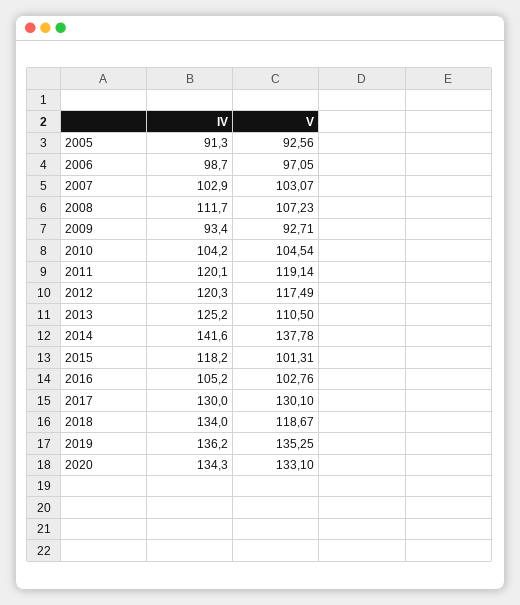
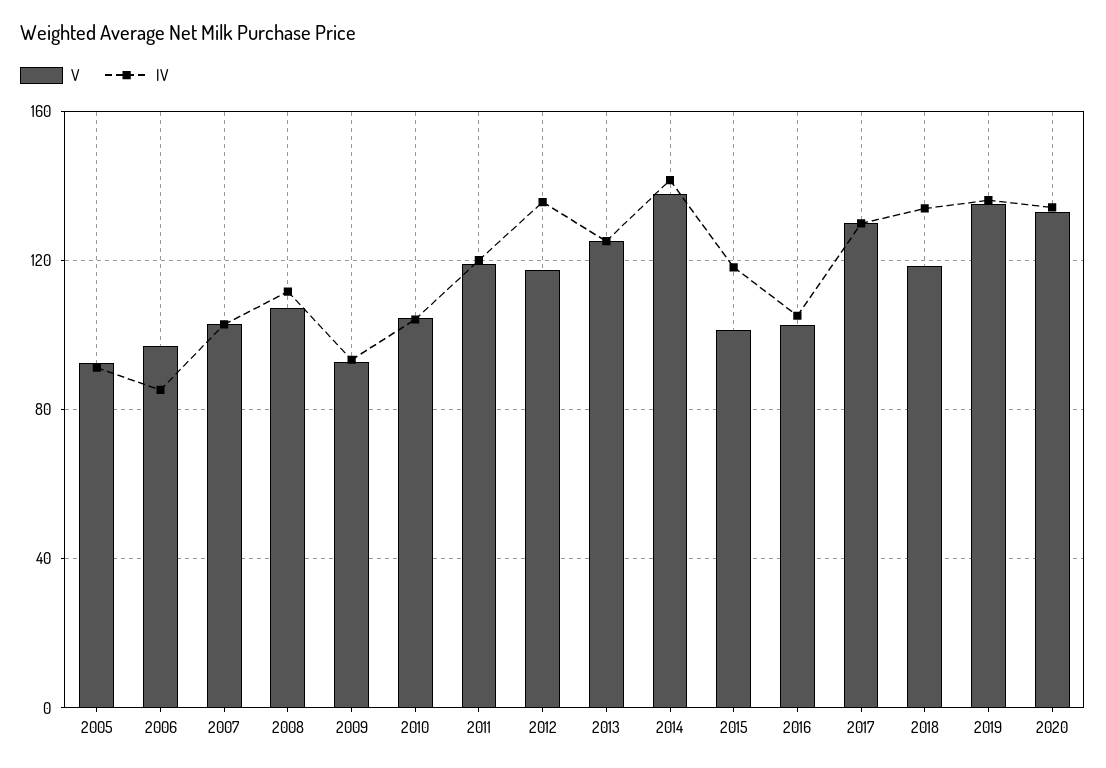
  {
    "IV": {
      "2005": 91.3,
-     "2006": 98.7,
+     "2006": 85,
      "2007": 102.9,
      "2008": 111.7,
      "2009": 93.4,
      "2010": 104.2,
      "2011": 120.1,
-     "2012": 120.3,
+     "2012": 135,
      "2013": 125.2,
      "2014": 141.6,
      "2015": 118.2,
      "2016": 105.2,
      "2017": 130,
      "2018": 134,
      "2019": 136.2,
      "2020": 134.3
    },
    "V": {
      "2005": 92.56,
      "2006": 97.05,
      "2007": 103.07,
      "2008": 107.23,
      "2009": 92.71,
      "2010": 104.54,
      "2011": 119.14,
      "2012": 117.49,
-     "2013": 110.5,
+     "2013": 125,
      "2014": 137.78,
      "2015": 101.31,
      "2016": 102.76,
      "2017": 130.1,
      "2018": 118.67,
      "2019": 135.25,
      "2020": 133.1
    }
  }

